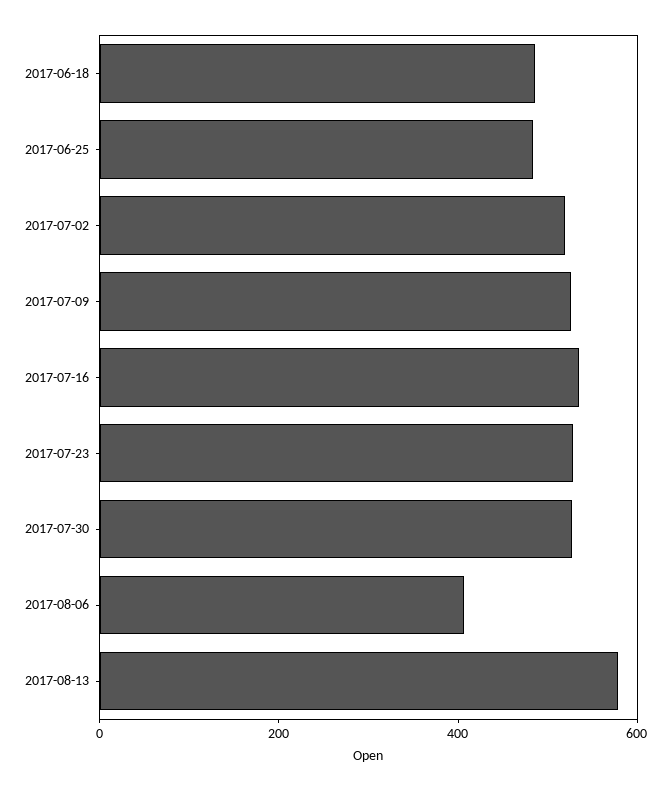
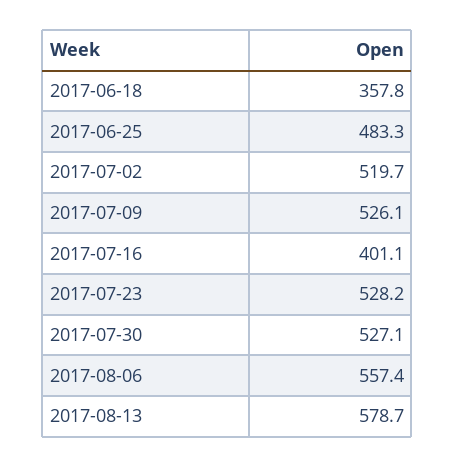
  {
-   "2017-06-18": 500,
+   "2017-06-18": 357.8,
    "2017-06-25": 483.3,
    "2017-07-02": 519.7,
    "2017-07-09": 526.1,
-   "2017-07-16": 550,
+   "2017-07-16": 401.1,
    "2017-07-23": 528.2,
    "2017-07-30": 527.1,
-   "2017-08-06": 400,
+   "2017-08-06": 557.4,
    "2017-08-13": 578.7
  }

